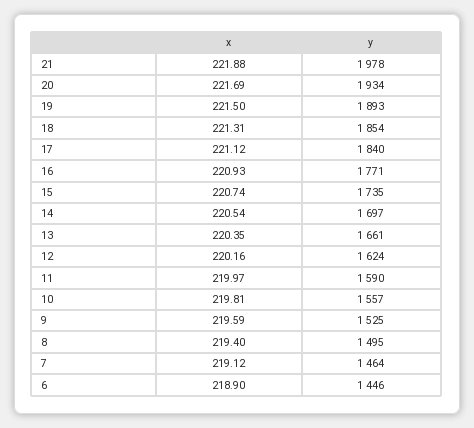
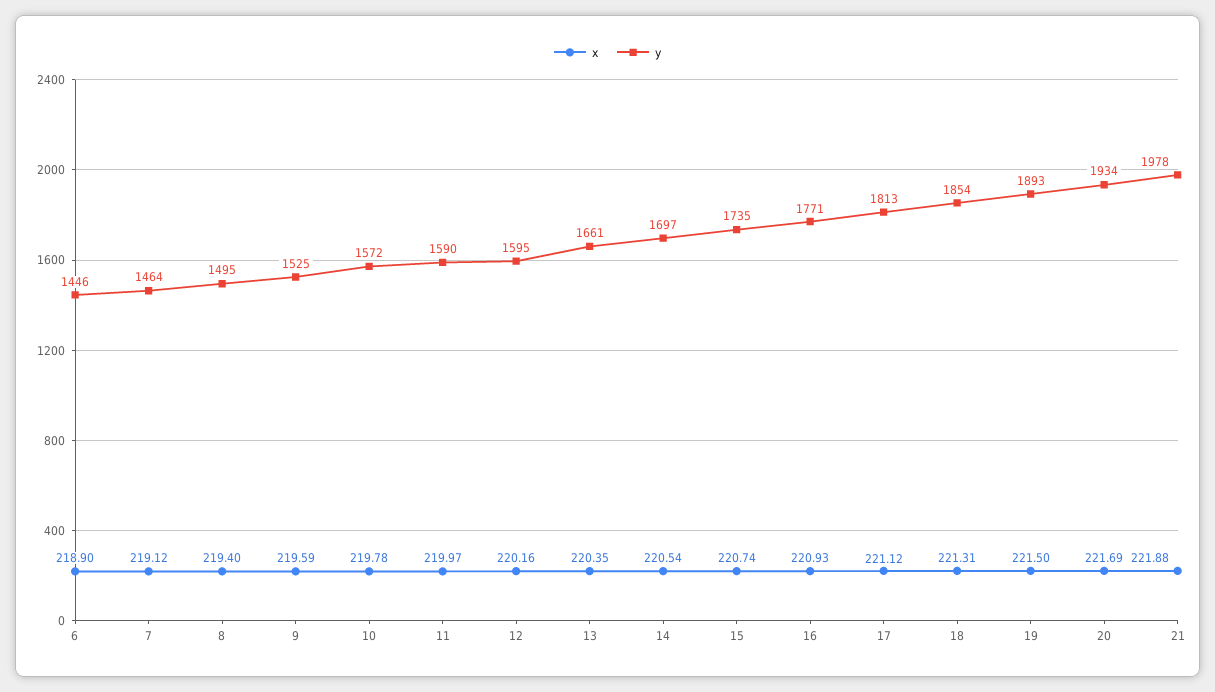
  {
    "x": {
      "21": 221.88,
      "20": 221.69,
      "19": 221.5,
      "18": 221.31,
      "17": 221.12,
      "16": 220.93,
      "15": 220.74,
      "14": 220.54,
      "13": 220.35,
      "12": 220.16,
      "11": 219.97,
-     "10": 219.81,
+     "10": 219.78,
      "9": 219.59,
      "8": 219.4,
      "7": 219.12,
      "6": 218.9
    },
    "y": {
      "21": 1978,
      "20": 1934,
      "19": 1893,
      "18": 1854,
-     "17": 1840,
+     "17": 1813,
      "16": 1771,
      "15": 1735,
      "14": 1697,
      "13": 1661,
-     "12": 1624,
+     "12": 1595,
      "11": 1590,
-     "10": 1557,
+     "10": 1572,
      "9": 1525,
      "8": 1495,
      "7": 1464,
      "6": 1446
    }
  }

